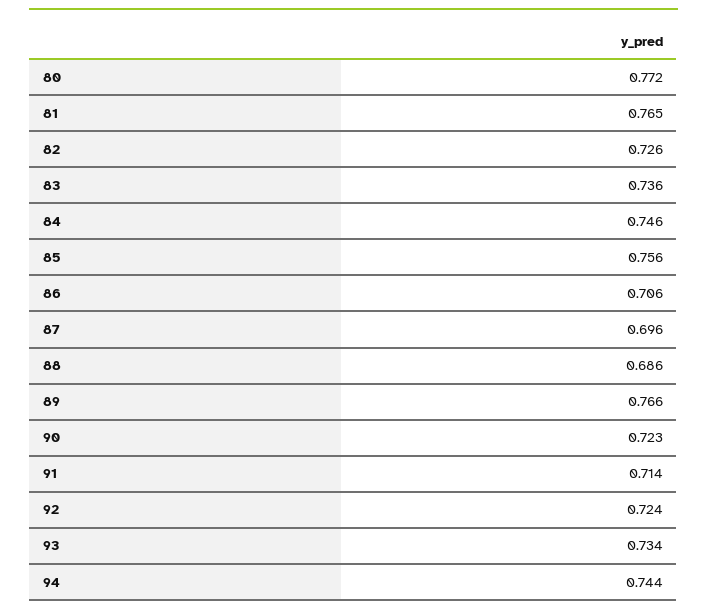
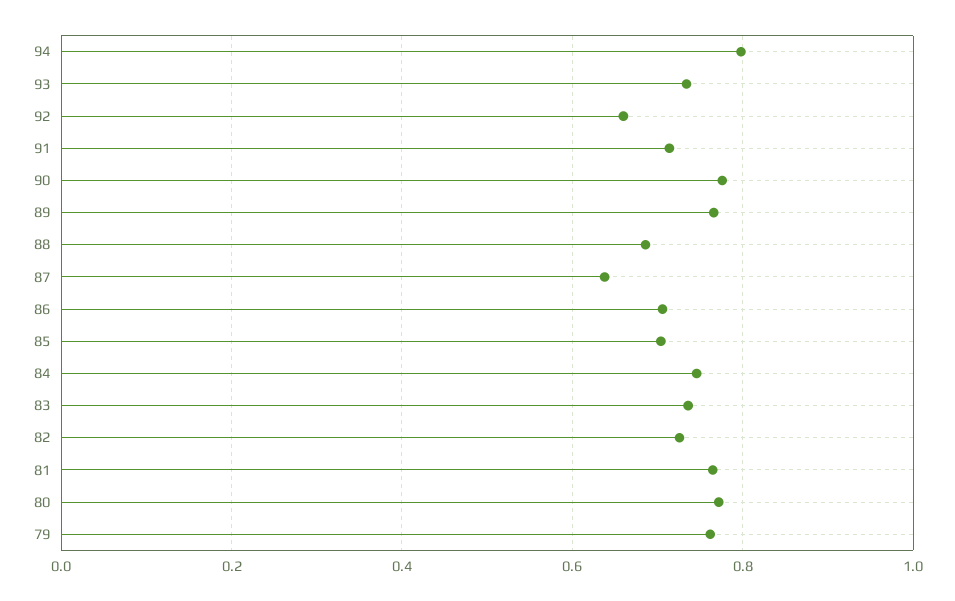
  {
    "80": 0.772,
    "81": 0.765,
    "82": 0.726,
    "83": 0.736,
    "84": 0.746,
-   "85": 0.756,
+   "85": 0.7,
    "86": 0.706,
-   "87": 0.696,
+   "87": 0.64,
    "88": 0.686,
    "89": 0.766,
-   "90": 0.723,
+   "90": 0.78,
    "91": 0.714,
-   "92": 0.724,
+   "92": 0.66,
    "93": 0.734,
-   "94": 0.744
+   "94": 0.8,
+   "79": 0.76
  }

